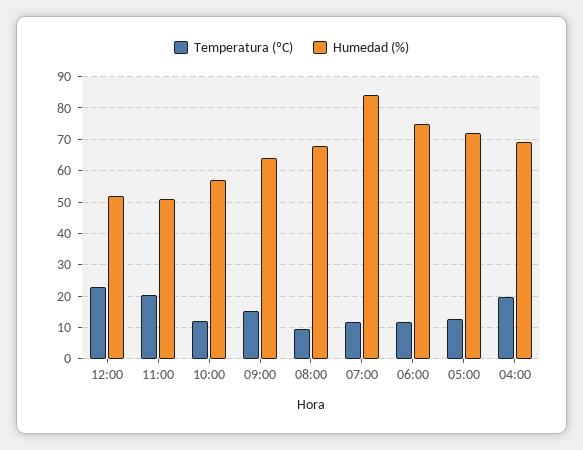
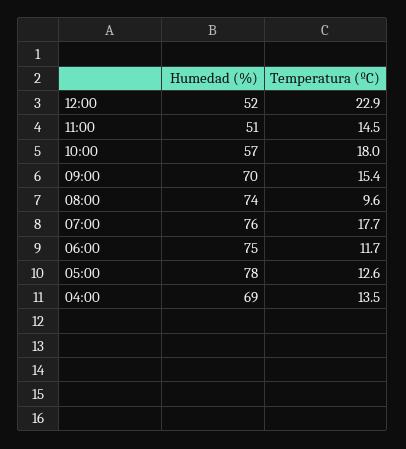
  {
    "Temperatura (ºC)": {
      "12:00": 22.9,
-     "11:00": 20,
+     "11:00": 14.5,
-     "10:00": 12,
+     "10:00": 18,
      "09:00": 15.4,
      "08:00": 9.6,
-     "07:00": 12,
+     "07:00": 17.7,
      "06:00": 11.7,
      "05:00": 12.6,
-     "04:00": 20
+     "04:00": 13.5
    },
    "Humedad (%)": {
      "12:00": 52,
      "11:00": 51,
      "10:00": 57,
-     "09:00": 64,
+     "09:00": 70,
-     "08:00": 68,
+     "08:00": 74,
-     "07:00": 84,
+     "07:00": 76,
      "06:00": 75,
-     "05:00": 72,
+     "05:00": 78,
      "04:00": 69
    }
  }

